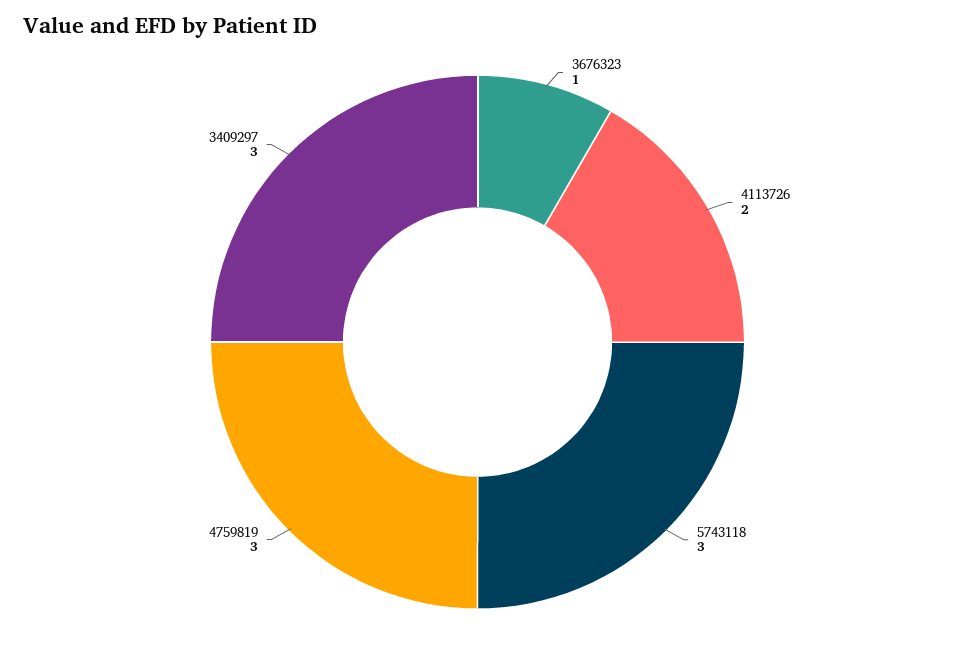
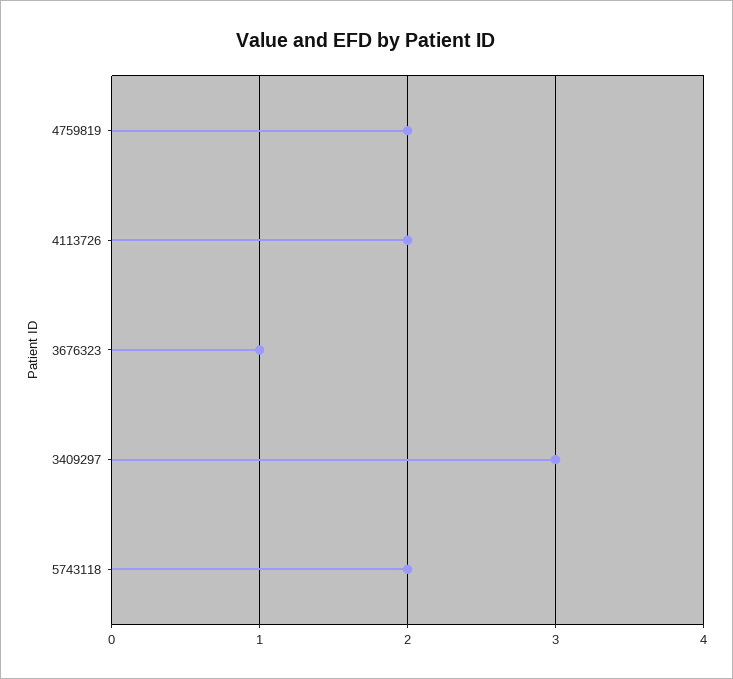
  {
    "3676323": 1,
    "4113726": 2,
-   "5743118": 3,
+   "5743118": 2,
-   "4759819": 3,
+   "4759819": 2,
    "3409297": 3
  }

